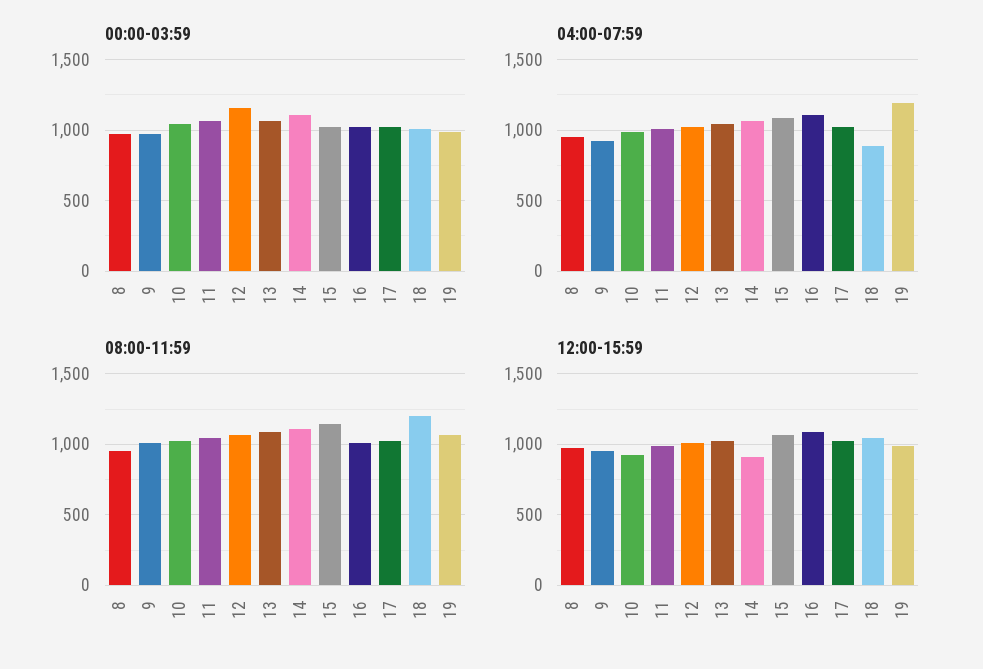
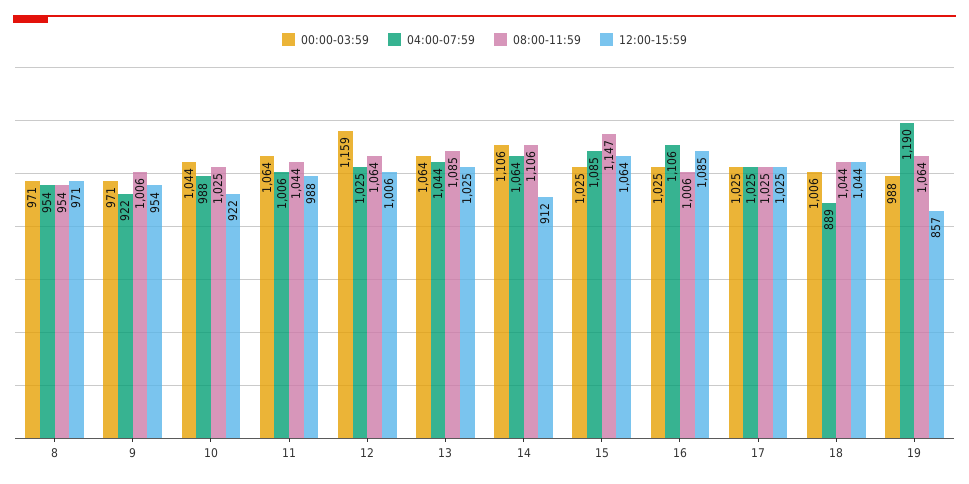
  {
    "00:00-03:59": {
      "8": 971,
      "9": 971,
      "10": 1044,
      "11": 1064,
      "12": 1159,
      "13": 1064,
      "14": 1106,
      "15": 1025,
      "16": 1025,
      "17": 1025,
      "18": 1006,
      "19": 988
    },
    "04:00-07:59": {
      "8": 954,
      "9": 922,
      "10": 988,
      "11": 1006,
      "12": 1025,
      "13": 1044,
      "14": 1064,
      "15": 1085,
      "16": 1106,
      "17": 1025,
      "18": 889,
      "19": 1190
    },
    "08:00-11:59": {
      "8": 954,
      "9": 1006,
      "10": 1025,
      "11": 1044,
      "12": 1064,
      "13": 1085,
      "14": 1106,
      "15": 1147,
      "16": 1006,
      "17": 1025,
-     "18": 1200,
+     "18": 1044,
      "19": 1064
    },
    "12:00-15:59": {
      "8": 971,
      "9": 954,
      "10": 922,
      "11": 988,
      "12": 1006,
      "13": 1025,
      "14": 912,
      "15": 1064,
      "16": 1085,
      "17": 1025,
      "18": 1044,
-     "19": 1000
+     "19": 857
    }
  }

